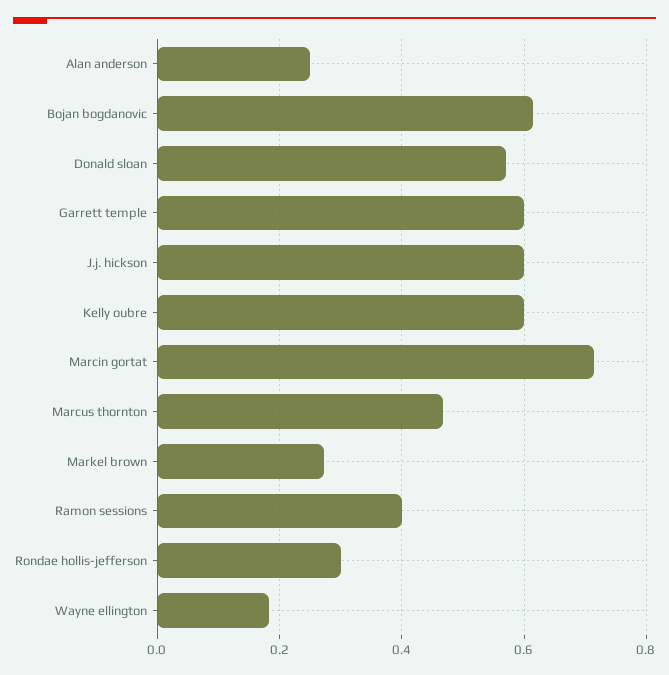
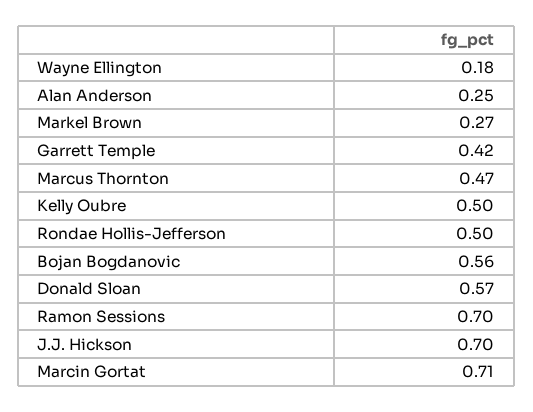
  {
    "Alan anderson": 0.25,
-   "Bojan bogdanovic": 0.62,
+   "Bojan bogdanovic": 0.56,
    "Donald sloan": 0.57,
-   "Garrett temple": 0.6,
+   "Garrett temple": 0.42,
-   "J.j. hickson": 0.6,
+   "J.j. hickson": 0.7,
-   "Kelly oubre": 0.6,
+   "Kelly oubre": 0.5,
    "Marcin gortat": 0.71,
    "Marcus thornton": 0.47,
    "Markel brown": 0.27,
-   "Ramon sessions": 0.4,
+   "Ramon sessions": 0.7,
-   "Rondae hollis-jefferson": 0.3,
+   "Rondae hollis-jefferson": 0.5,
    "Wayne ellington": 0.18
  }

